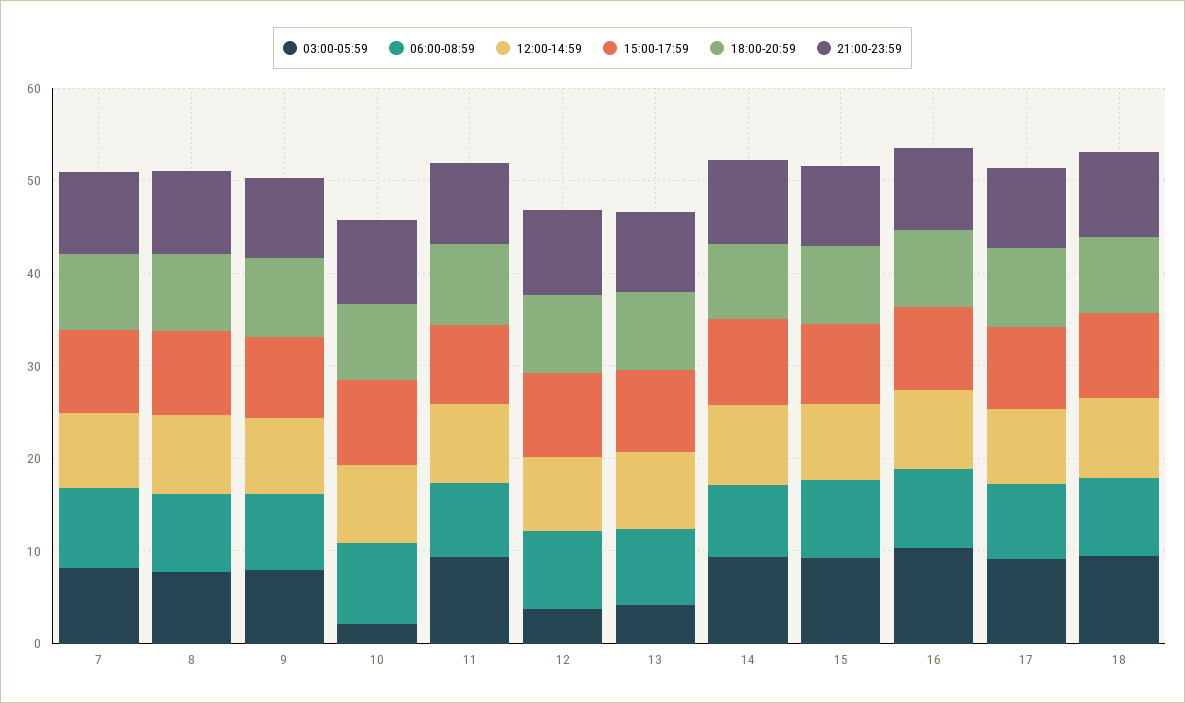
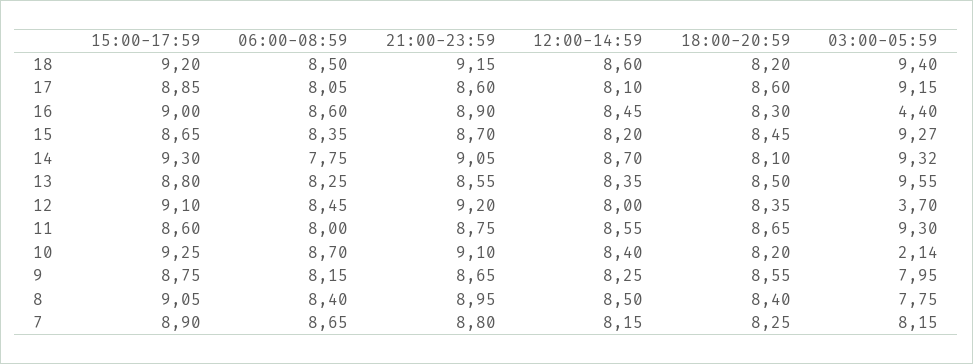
  {
    "03:00-05:59": {
      "7": 8.15,
      "8": 7.75,
      "9": 7.95,
      "10": 2.14,
      "11": 9.3,
      "12": 3.7,
-     "13": 4,
+     "13": 9.55,
      "14": 9.32,
      "15": 9.27,
-     "16": 10,
+     "16": 4.4,
      "17": 9.15,
      "18": 9.4
    },
    "06:00-08:59": {
      "7": 8.65,
      "8": 8.4,
      "9": 8.15,
      "10": 8.7,
      "11": 8,
      "12": 8.45,
      "13": 8.25,
      "14": 7.75,
      "15": 8.35,
      "16": 8.6,
      "17": 8.05,
      "18": 8.5
    },
    "12:00-14:59": {
      "7": 8.15,
      "8": 8.5,
      "9": 8.25,
      "10": 8.4,
      "11": 8.55,
      "12": 8,
      "13": 8.35,
      "14": 8.7,
      "15": 8.2,
      "16": 8.45,
      "17": 8.1,
      "18": 8.6
    },
    "15:00-17:59": {
      "7": 8.9,
      "8": 9.05,
      "9": 8.75,
      "10": 9.25,
      "11": 8.6,
      "12": 9.1,
      "13": 8.8,
      "14": 9.3,
      "15": 8.65,
      "16": 9,
      "17": 8.85,
      "18": 9.2
    },
    "18:00-20:59": {
      "7": 8.25,
      "8": 8.4,
      "9": 8.55,
      "10": 8.2,
      "11": 8.65,
      "12": 8.35,
      "13": 8.5,
      "14": 8.1,
      "15": 8.45,
      "16": 8.3,
      "17": 8.6,
      "18": 8.2
    },
    "21:00-23:59": {
      "7": 8.8,
      "8": 8.95,
      "9": 8.65,
      "10": 9.1,
      "11": 8.75,
      "12": 9.2,
      "13": 8.55,
      "14": 9.05,
      "15": 8.7,
      "16": 8.9,
      "17": 8.6,
      "18": 9.15
    }
  }

